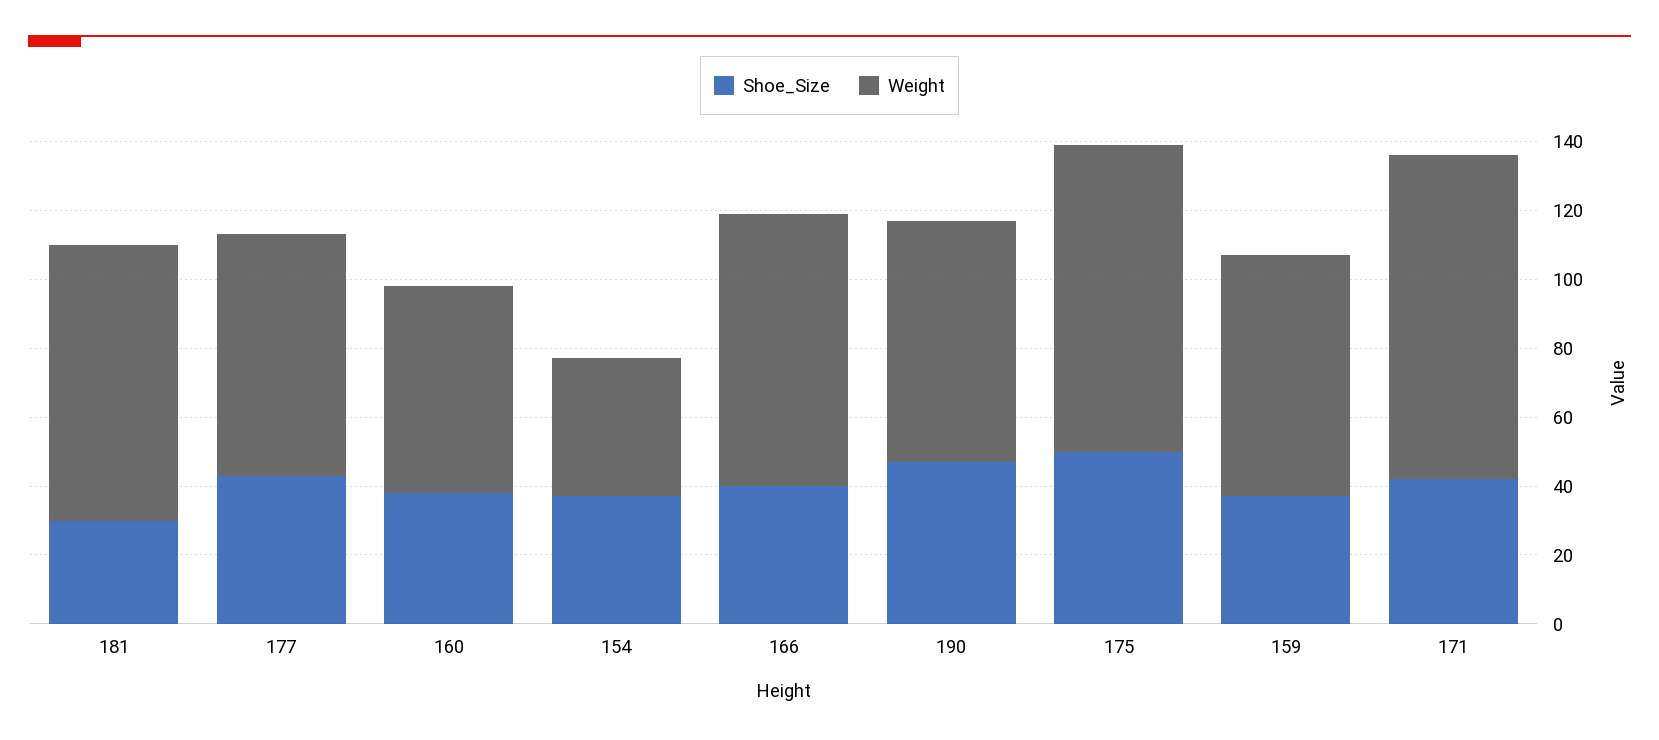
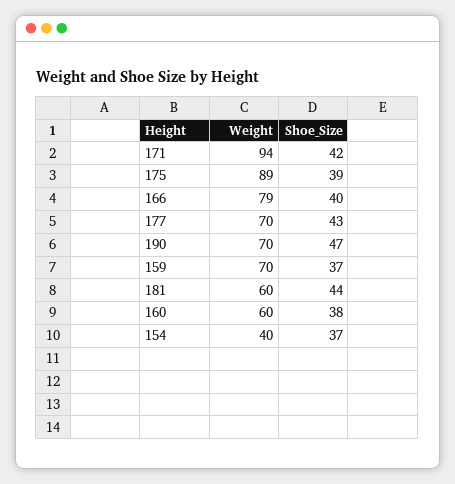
  {
    "Shoe_Size": {
-     "181": 30,
+     "181": 44,
      "177": 43,
      "160": 38,
      "154": 37,
      "166": 40,
      "190": 47,
-     "175": 50,
+     "175": 39,
      "159": 37,
      "171": 42
    },
    "Weight": {
-     "181": 80,
+     "181": 60,
      "177": 70,
      "160": 60,
      "154": 40,
      "166": 79,
      "190": 70,
      "175": 89,
      "159": 70,
      "171": 94
    }
  }

